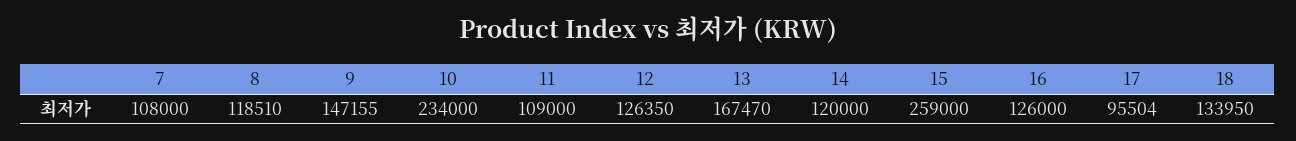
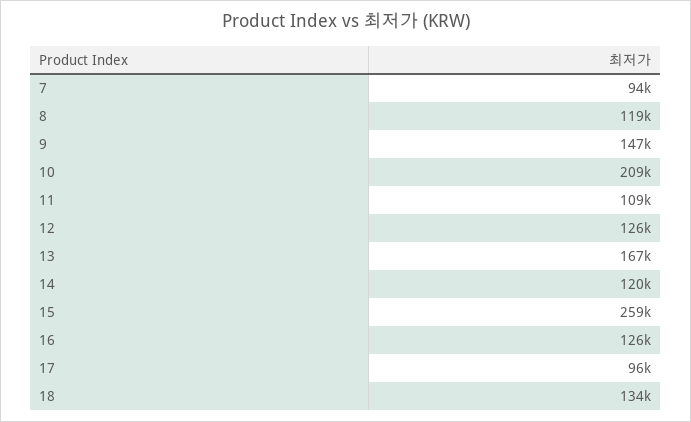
  {
-   "7": 108000,
+   "7": 94000,
    "8": 118510,
    "9": 147155,
-   "10": 234000,
+   "10": 209000,
    "11": 109000,
    "12": 126350,
    "13": 167470,
    "14": 120000,
    "15": 259000,
    "16": 126000,
    "17": 95504,
    "18": 133950
  }

